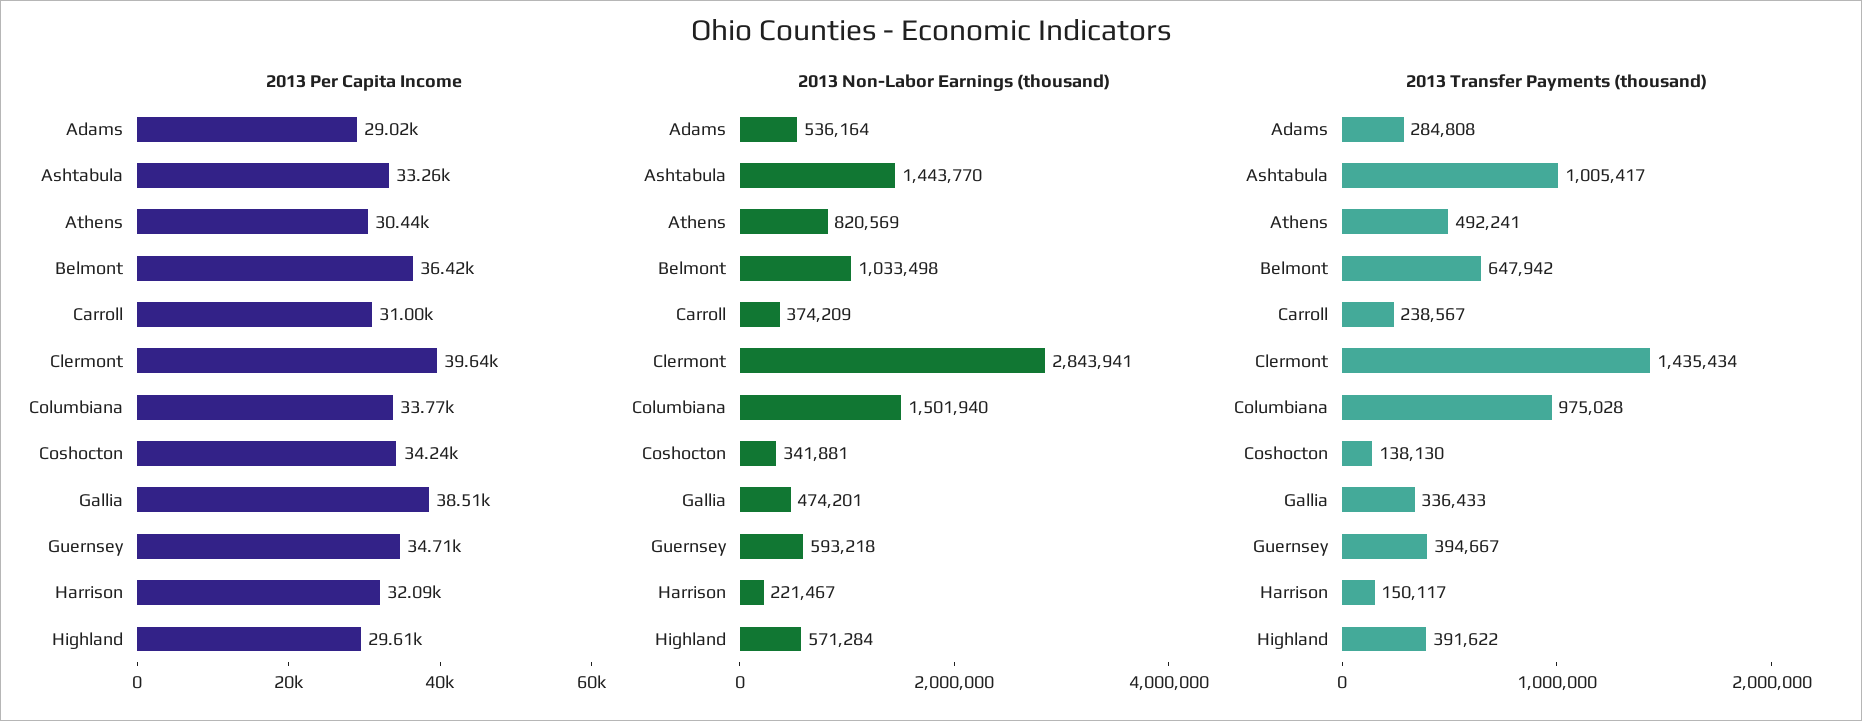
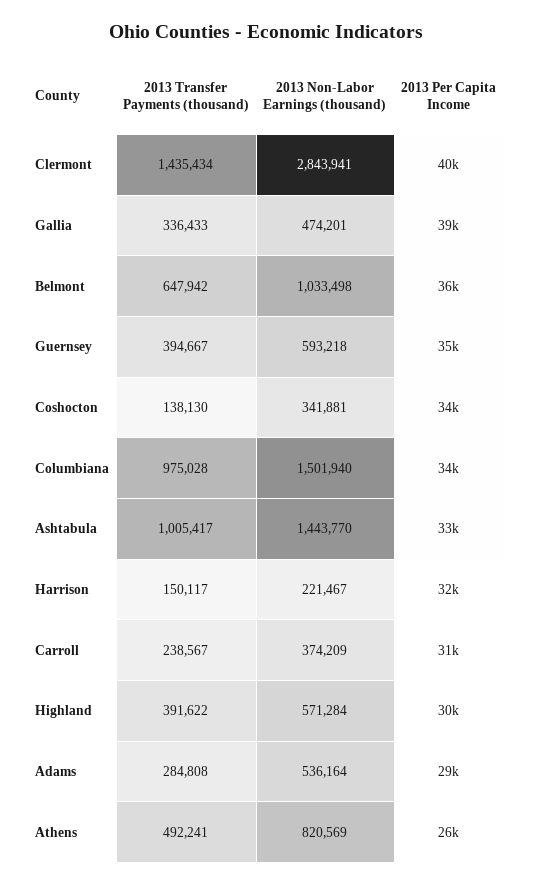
  {
    "2013 Per Capita Income": {
      "Adams": 29020,
      "Ashtabula": 33260,
-     "Athens": 30440,
+     "Athens": 26000,
      "Belmont": 36420,
      "Carroll": 31000,
      "Clermont": 39640,
      "Columbiana": 33770,
      "Coshocton": 34240,
      "Gallia": 38510,
      "Guernsey": 34710,
      "Harrison": 32090,
      "Highland": 29610
    },
    "2013 Non-Labor Earnings (thousand)": {
      "Adams": 536164,
      "Ashtabula": 1443770,
      "Athens": 820569,
      "Belmont": 1033498,
      "Carroll": 374209,
      "Clermont": 2843941,
      "Columbiana": 1501940,
      "Coshocton": 341881,
      "Gallia": 474201,
      "Guernsey": 593218,
      "Harrison": 221467,
      "Highland": 571284
    },
    "2013 Transfer Payments (thousand)": {
      "Adams": 284808,
      "Ashtabula": 1005417,
      "Athens": 492241,
      "Belmont": 647942,
      "Carroll": 238567,
      "Clermont": 1435434,
      "Columbiana": 975028,
      "Coshocton": 138130,
      "Gallia": 336433,
      "Guernsey": 394667,
      "Harrison": 150117,
      "Highland": 391622
    }
  }

